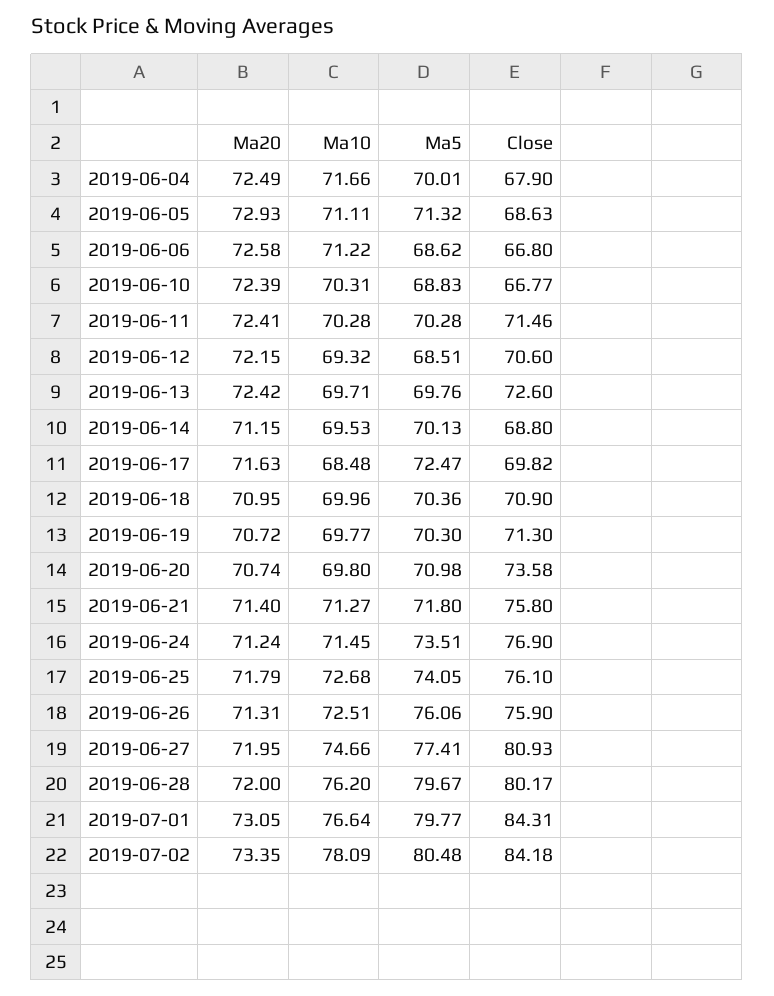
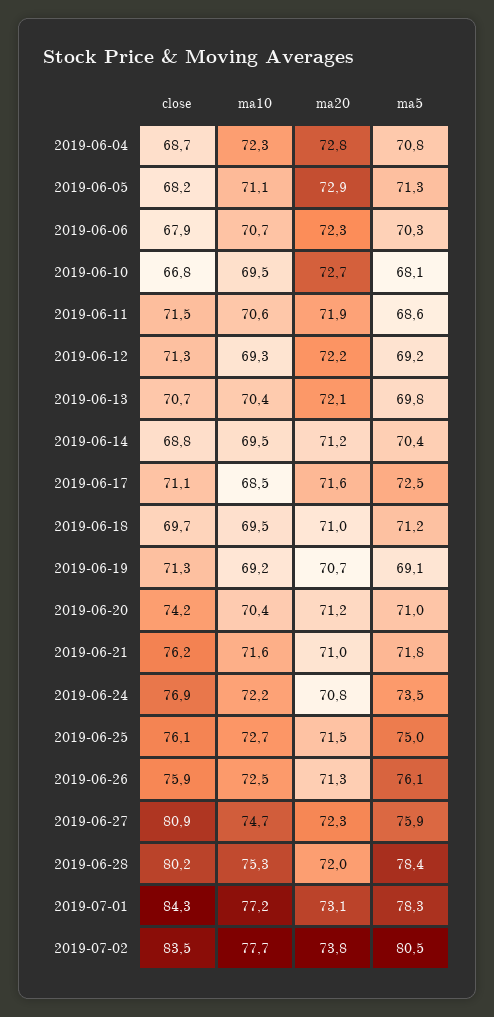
  {
    "Ma20": {
-     "2019-06-04": 72.49,
+     "2019-06-04": 72.8,
      "2019-06-05": 72.93,
-     "2019-06-06": 72.58,
+     "2019-06-06": 72.3,
-     "2019-06-10": 72.39,
+     "2019-06-10": 72.7,
-     "2019-06-11": 72.41,
+     "2019-06-11": 71.9,
      "2019-06-12": 72.15,
-     "2019-06-13": 72.42,
+     "2019-06-13": 72.1,
      "2019-06-14": 71.15,
      "2019-06-17": 71.63,
      "2019-06-18": 70.95,
      "2019-06-19": 70.72,
-     "2019-06-20": 70.74,
+     "2019-06-20": 71.2,
-     "2019-06-21": 71.4,
+     "2019-06-21": 71,
-     "2019-06-24": 71.24,
+     "2019-06-24": 70.8,
-     "2019-06-25": 71.79,
+     "2019-06-25": 71.5,
      "2019-06-26": 71.31,
-     "2019-06-27": 71.95,
+     "2019-06-27": 72.3,
      "2019-06-28": 72,
      "2019-07-01": 73.05,
-     "2019-07-02": 73.35
+     "2019-07-02": 73.8
    },
    "Ma10": {
-     "2019-06-04": 71.66,
+     "2019-06-04": 72.3,
      "2019-06-05": 71.11,
-     "2019-06-06": 71.22,
+     "2019-06-06": 70.7,
-     "2019-06-10": 70.31,
+     "2019-06-10": 69.5,
-     "2019-06-11": 70.28,
+     "2019-06-11": 70.6,
      "2019-06-12": 69.32,
-     "2019-06-13": 69.71,
+     "2019-06-13": 70.4,
      "2019-06-14": 69.53,
      "2019-06-17": 68.48,
-     "2019-06-18": 69.96,
+     "2019-06-18": 69.5,
-     "2019-06-19": 69.77,
+     "2019-06-19": 69.2,
-     "2019-06-20": 69.8,
+     "2019-06-20": 70.4,
-     "2019-06-21": 71.27,
+     "2019-06-21": 71.6,
-     "2019-06-24": 71.45,
+     "2019-06-24": 72.2,
      "2019-06-25": 72.68,
      "2019-06-26": 72.51,
      "2019-06-27": 74.66,
-     "2019-06-28": 76.2,
+     "2019-06-28": 75.3,
-     "2019-07-01": 76.64,
+     "2019-07-01": 77.2,
-     "2019-07-02": 78.09
+     "2019-07-02": 77.7
    },
    "Ma5": {
-     "2019-06-04": 70.01,
+     "2019-06-04": 70.8,
      "2019-06-05": 71.32,
-     "2019-06-06": 68.62,
+     "2019-06-06": 70.3,
-     "2019-06-10": 68.83,
+     "2019-06-10": 68.1,
-     "2019-06-11": 70.28,
+     "2019-06-11": 68.6,
-     "2019-06-12": 68.51,
+     "2019-06-12": 69.2,
      "2019-06-13": 69.76,
-     "2019-06-14": 70.13,
+     "2019-06-14": 70.4,
      "2019-06-17": 72.47,
-     "2019-06-18": 70.36,
+     "2019-06-18": 71.2,
-     "2019-06-19": 70.3,
+     "2019-06-19": 69.1,
      "2019-06-20": 70.98,
      "2019-06-21": 71.8,
      "2019-06-24": 73.51,
-     "2019-06-25": 74.05,
+     "2019-06-25": 75,
      "2019-06-26": 76.06,
-     "2019-06-27": 77.41,
+     "2019-06-27": 75.9,
-     "2019-06-28": 79.67,
+     "2019-06-28": 78.4,
-     "2019-07-01": 79.77,
+     "2019-07-01": 78.3,
      "2019-07-02": 80.48
    },
    "Close": {
-     "2019-06-04": 67.9,
+     "2019-06-04": 68.7,
-     "2019-06-05": 68.63,
+     "2019-06-05": 68.2,
-     "2019-06-06": 66.8,
+     "2019-06-06": 67.9,
      "2019-06-10": 66.77,
      "2019-06-11": 71.46,
-     "2019-06-12": 70.6,
+     "2019-06-12": 71.3,
-     "2019-06-13": 72.6,
+     "2019-06-13": 70.7,
      "2019-06-14": 68.8,
-     "2019-06-17": 69.82,
+     "2019-06-17": 71.1,
-     "2019-06-18": 70.9,
+     "2019-06-18": 69.7,
      "2019-06-19": 71.3,
-     "2019-06-20": 73.58,
+     "2019-06-20": 74.2,
-     "2019-06-21": 75.8,
+     "2019-06-21": 76.2,
      "2019-06-24": 76.9,
      "2019-06-25": 76.1,
      "2019-06-26": 75.9,
      "2019-06-27": 80.93,
      "2019-06-28": 80.17,
      "2019-07-01": 84.31,
-     "2019-07-02": 84.18
+     "2019-07-02": 83.5
    }
  }

